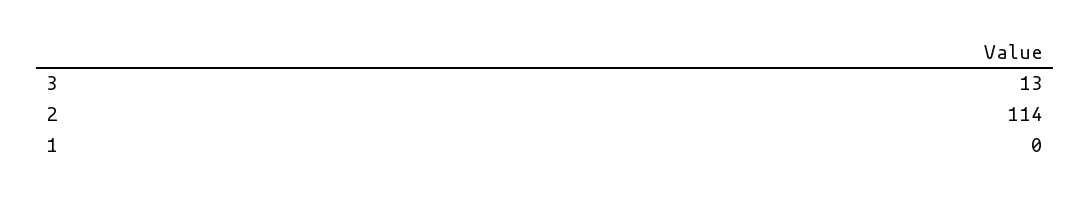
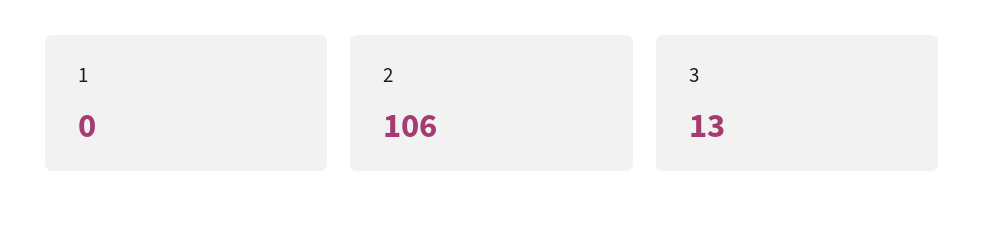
  {
    "3": 13,
-   "2": 114,
+   "2": 106,
    "1": 0
  }

